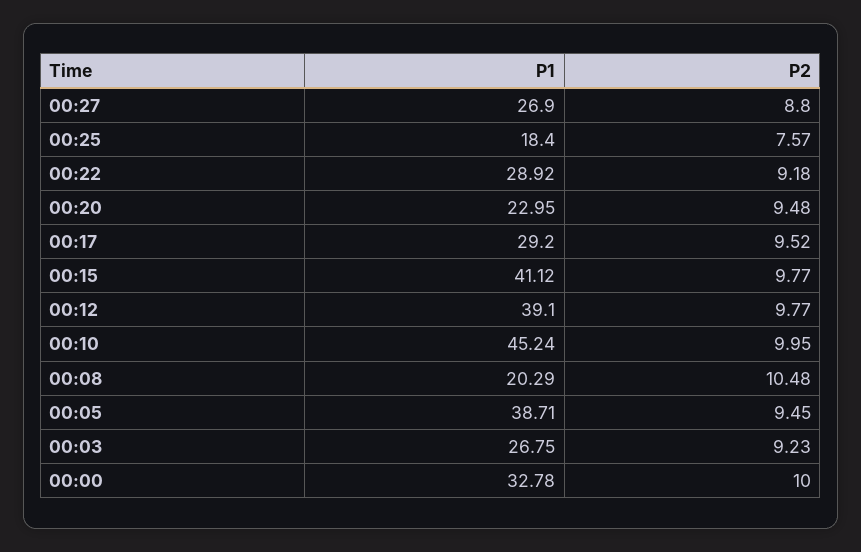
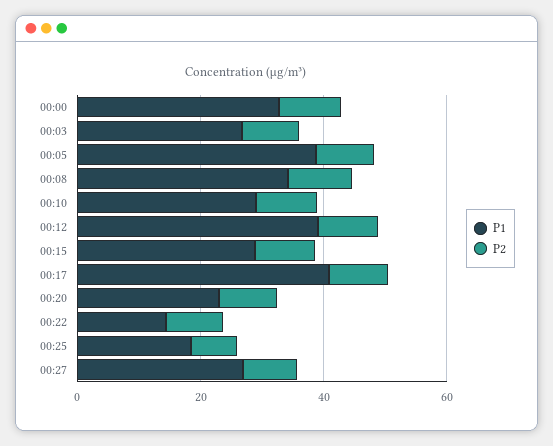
  {
    "P1": {
      "00:27": 26.9,
      "00:25": 18.4,
-     "00:22": 28.92,
+     "00:22": 15,
      "00:20": 22.95,
-     "00:17": 29.2,
+     "00:17": 40,
-     "00:15": 41.12,
+     "00:15": 30,
      "00:12": 39.1,
-     "00:10": 45.24,
+     "00:10": 30,
-     "00:08": 20.29,
+     "00:08": 35,
      "00:05": 38.71,
      "00:03": 26.75,
      "00:00": 32.78
    },
    "P2": {
      "00:27": 8.8,
      "00:25": 7.57,
      "00:22": 9.18,
      "00:20": 9.48,
      "00:17": 9.52,
      "00:15": 9.77,
      "00:12": 9.77,
      "00:10": 9.95,
      "00:08": 10.48,
      "00:05": 9.45,
      "00:03": 9.23,
      "00:00": 10
    }
  }

